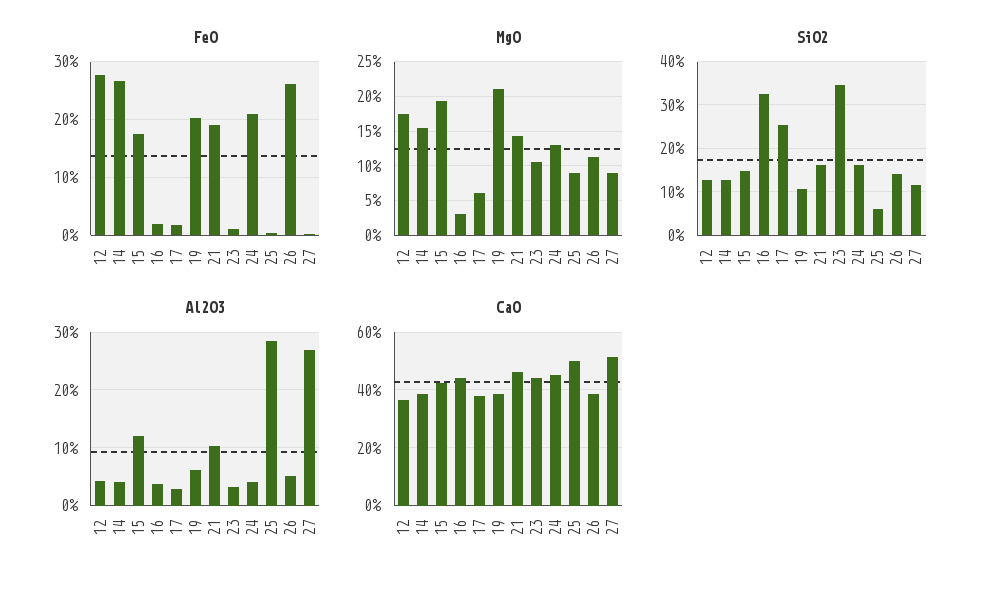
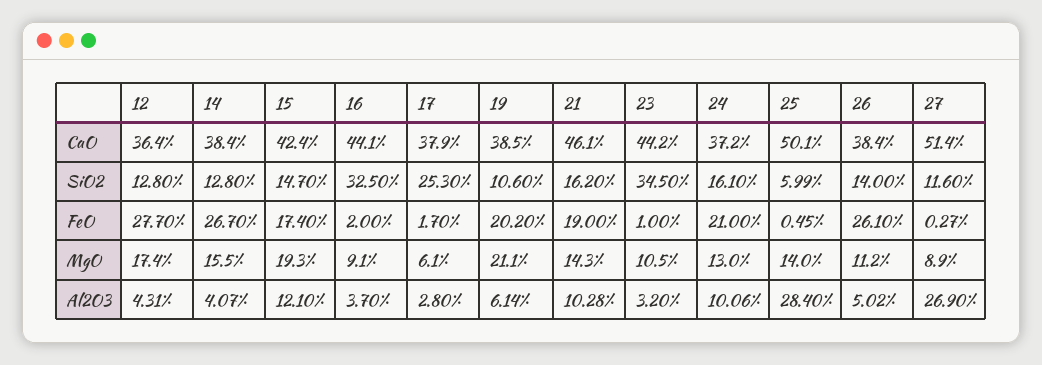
  {
    "FeO": {
      "12": 27.7,
      "14": 26.7,
      "15": 17.4,
      "16": 2,
      "17": 1.7,
      "19": 20.2,
      "21": 19,
      "23": 1,
      "24": 21,
      "25": 0.45,
      "26": 26.1,
      "27": 0.27
    },
    "MgO": {
      "12": 17.4,
      "14": 15.5,
      "15": 19.3,
-     "16": 3,
+     "16": 9.1,
      "17": 6.1,
      "19": 21.1,
      "21": 14.3,
      "23": 10.5,
      "24": 13,
-     "25": 9,
+     "25": 14,
      "26": 11.2,
      "27": 8.9
    },
    "SiO2": {
      "12": 12.8,
      "14": 12.8,
      "15": 14.7,
      "16": 32.5,
      "17": 25.3,
      "19": 10.6,
      "21": 16.2,
      "23": 34.5,
      "24": 16.1,
      "25": 5.99,
      "26": 14,
      "27": 11.6
    },
    "Al2O3": {
      "12": 4.31,
      "14": 4.07,
      "15": 12.1,
      "16": 3.7,
      "17": 2.8,
      "19": 6.14,
      "21": 10.28,
      "23": 3.2,
-     "24": 4,
+     "24": 10.06,
      "25": 28.4,
      "26": 5.02,
      "27": 26.9
    },
    "CaO": {
      "12": 36.4,
      "14": 38.4,
      "15": 42.4,
      "16": 44.1,
      "17": 37.9,
      "19": 38.5,
      "21": 46.1,
      "23": 44.2,
-     "24": 45,
+     "24": 37.2,
      "25": 50.1,
      "26": 38.4,
      "27": 51.4
    }
  }

